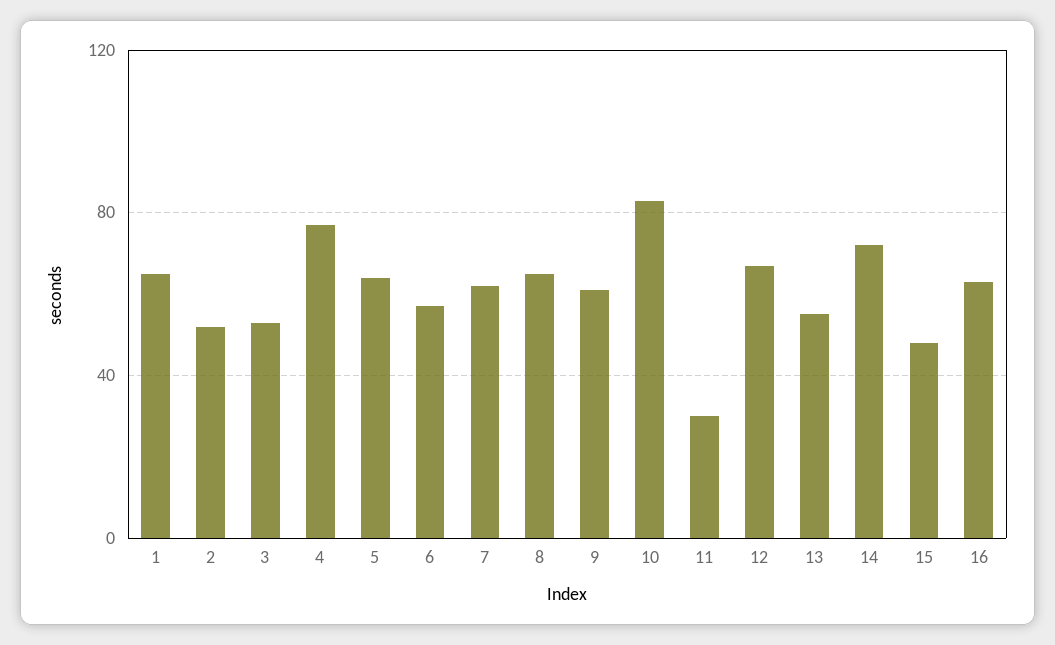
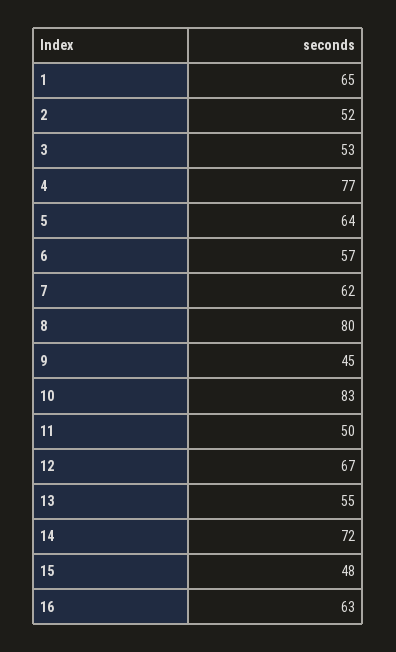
  {
    "1": 65,
    "2": 52,
    "3": 53,
    "4": 77,
    "5": 64,
    "6": 57,
    "7": 62,
-   "8": 65,
+   "8": 80,
-   "9": 60,
+   "9": 45,
    "10": 83,
-   "11": 30,
+   "11": 50,
    "12": 67,
    "13": 55,
    "14": 72,
    "15": 48,
    "16": 63
  }

